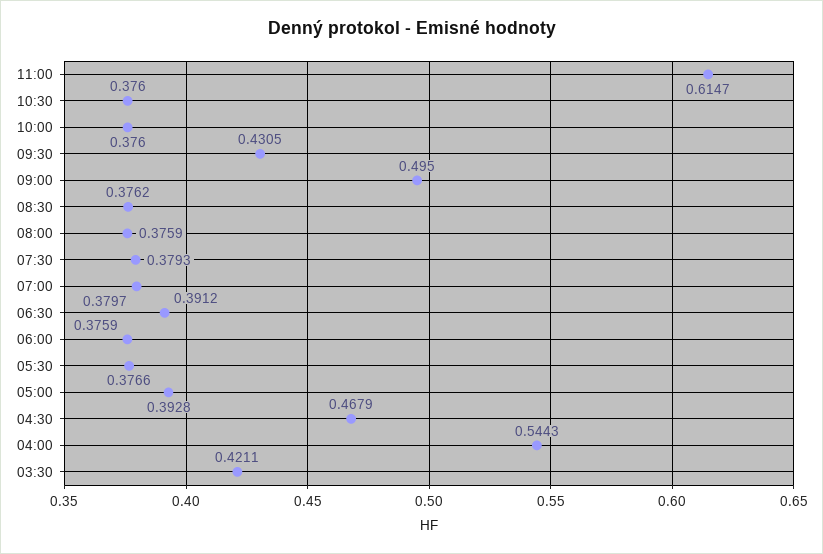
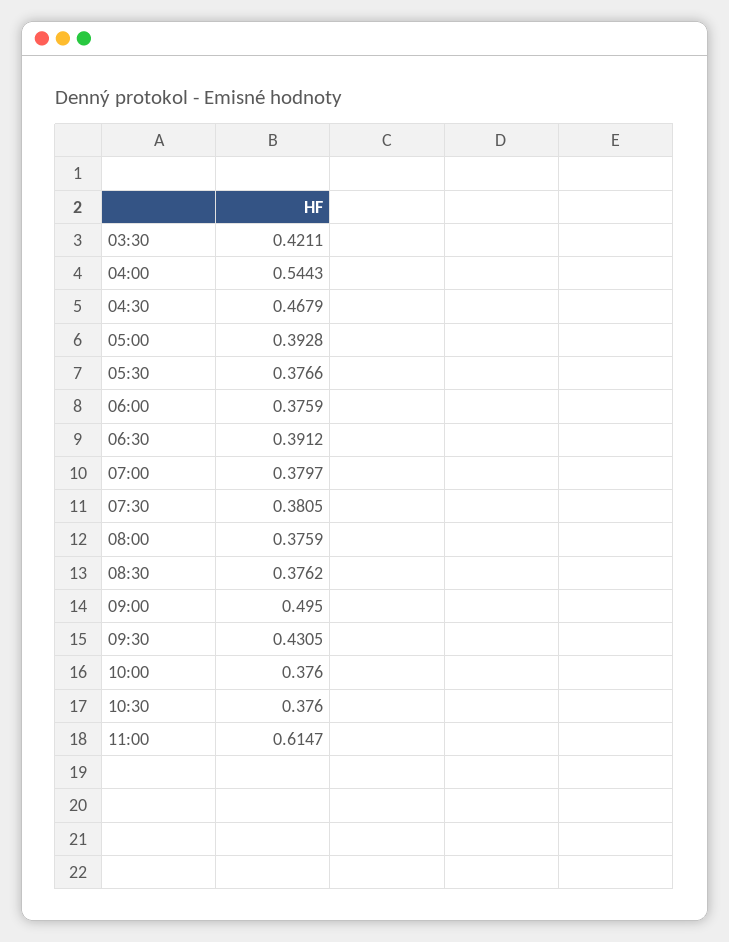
  {
    "11:00": 0.6147,
    "10:30": 0.376,
    "10:00": 0.376,
    "09:30": 0.4305,
    "09:00": 0.495,
    "08:30": 0.3762,
    "08:00": 0.3759,
-   "07:30": 0.3793,
+   "07:30": 0.3805,
    "07:00": 0.3797,
    "06:30": 0.3912,
    "06:00": 0.3759,
    "05:30": 0.3766,
    "05:00": 0.3928,
    "04:30": 0.4679,
    "04:00": 0.5443,
    "03:30": 0.4211
  }

